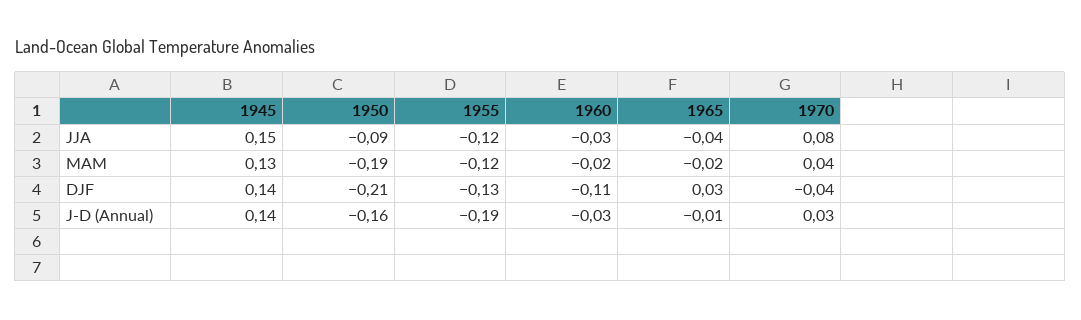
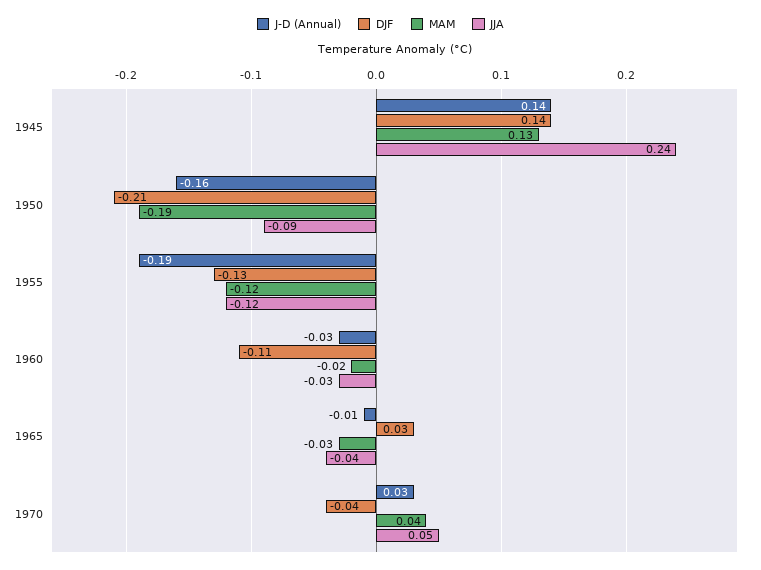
  {
    "JJA": {
-     "1945": 0.15,
+     "1945": 0.24,
      "1950": -0.09,
      "1955": -0.12,
      "1960": -0.03,
      "1965": -0.04,
-     "1970": 0.08
+     "1970": 0.05
    },
    "MAM": {
      "1945": 0.13,
      "1950": -0.19,
      "1955": -0.12,
      "1960": -0.02,
-     "1965": -0.02,
+     "1965": -0.03,
      "1970": 0.04
    },
    "DJF": {
      "1945": 0.14,
      "1950": -0.21,
      "1955": -0.13,
      "1960": -0.11,
      "1965": 0.03,
      "1970": -0.04
    },
    "J-D (Annual)": {
      "1945": 0.14,
      "1950": -0.16,
      "1955": -0.19,
      "1960": -0.03,
      "1965": -0.01,
      "1970": 0.03
    }
  }

